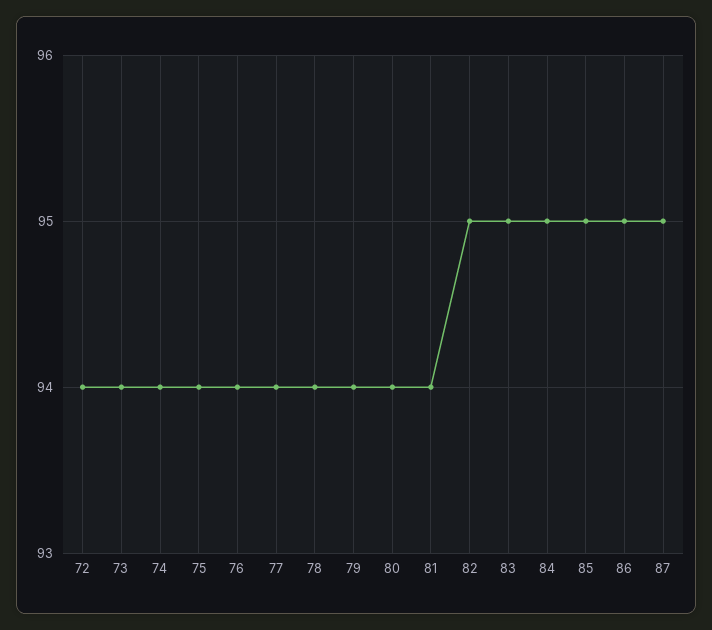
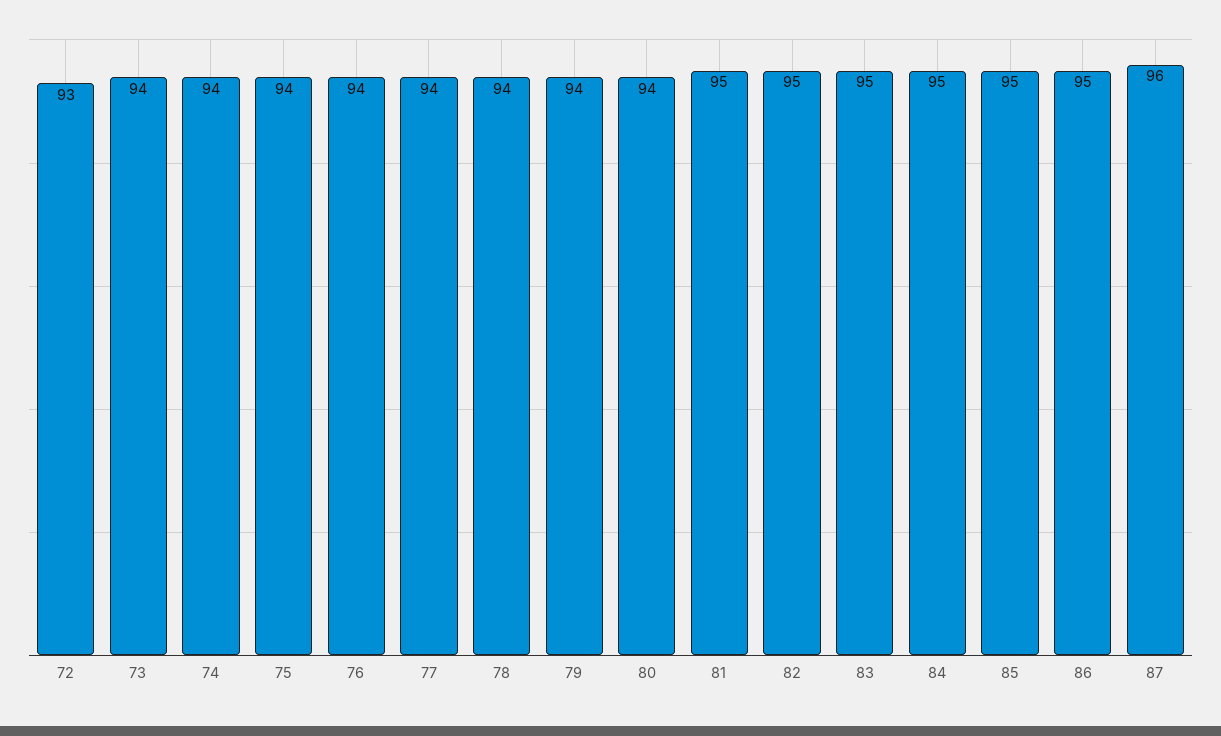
  {
-   "72": 94,
+   "72": 93,
    "73": 94,
    "74": 94,
    "75": 94,
    "76": 94,
    "77": 94,
    "78": 94,
    "79": 94,
    "80": 94,
-   "81": 94,
+   "81": 95,
    "82": 95,
    "83": 95,
    "84": 95,
    "85": 95,
    "86": 95,
-   "87": 95
+   "87": 96
  }

